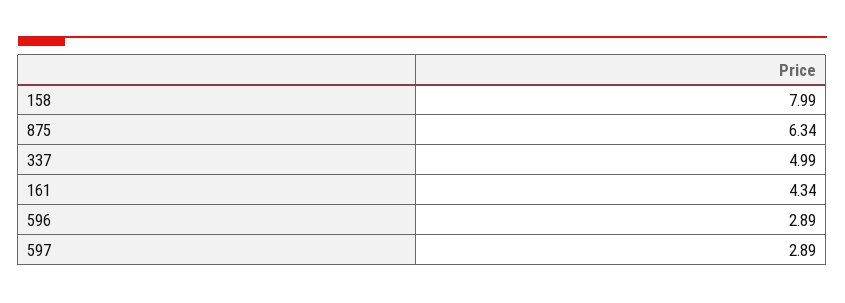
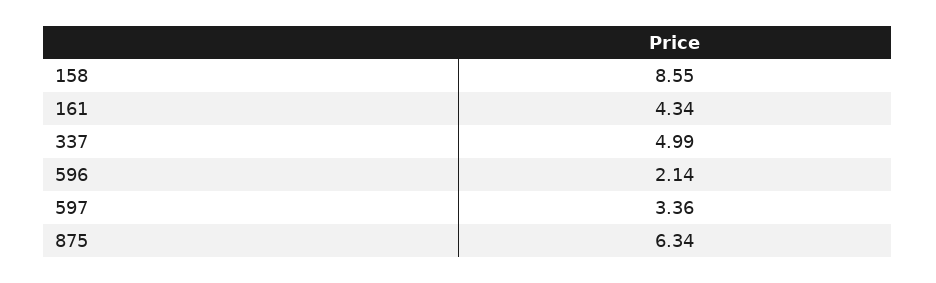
  {
-   "158": 7.99,
+   "158": 8.55,
    "875": 6.34,
    "337": 4.99,
    "161": 4.34,
-   "596": 2.89,
+   "596": 2.14,
-   "597": 2.89
+   "597": 3.36
  }

